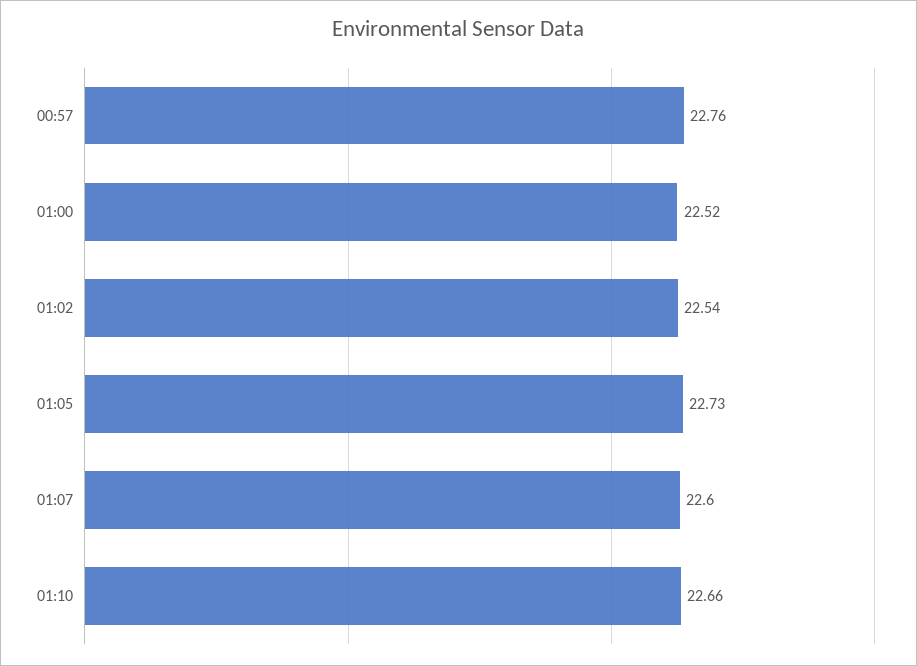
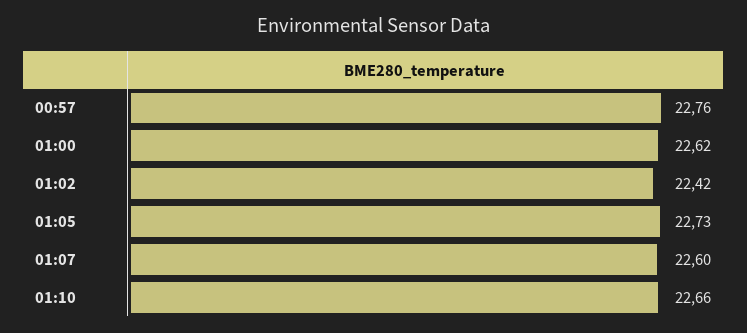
  {
    "00:57": 22.76,
-   "01:00": 22.52,
+   "01:00": 22.62,
-   "01:02": 22.54,
+   "01:02": 22.42,
    "01:05": 22.73,
    "01:07": 22.6,
    "01:10": 22.66
  }

